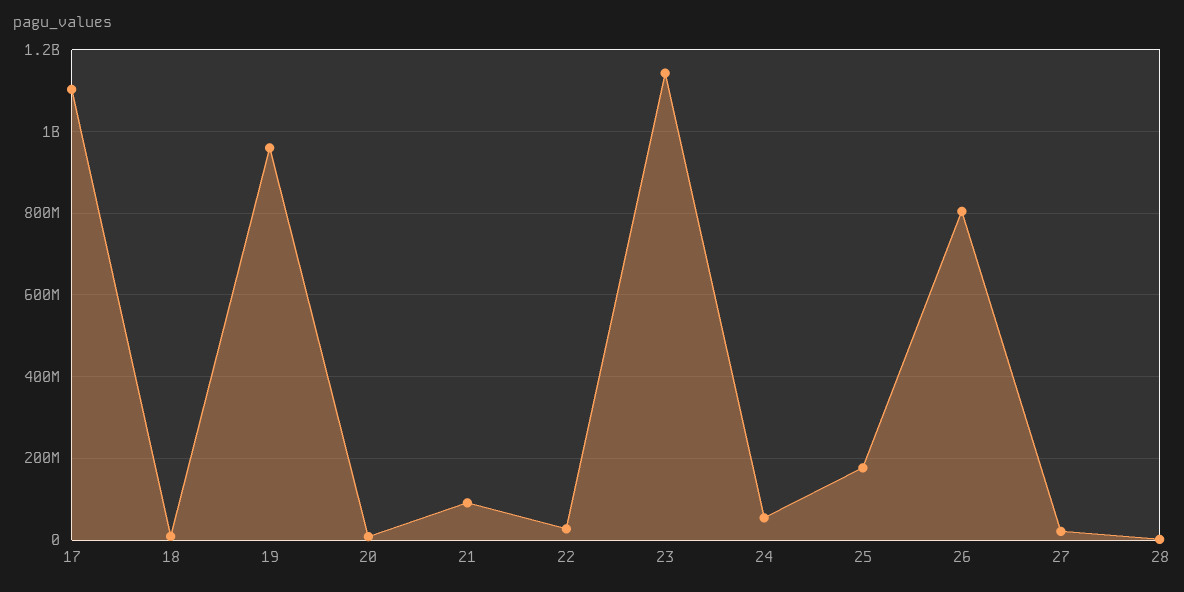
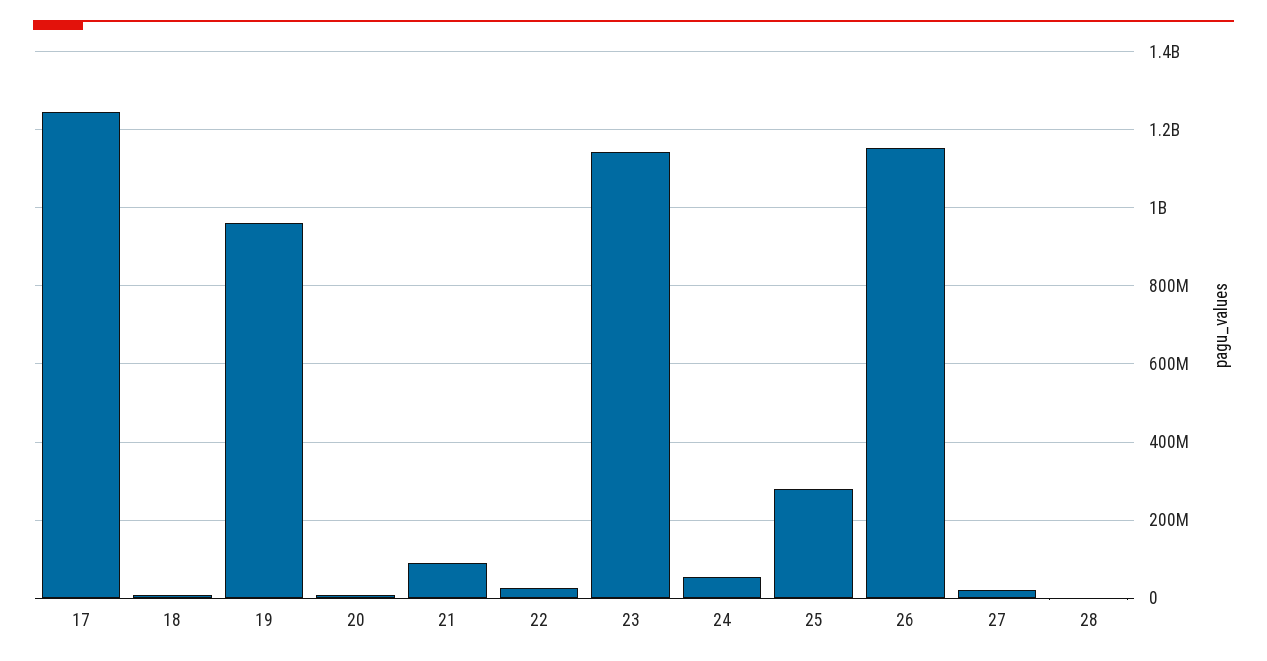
  {
-   "17": 1100000000,
+   "17": 1240000000,
    "18": 0,
    "19": 960000000,
    "20": 0,
    "21": 100000000,
    "22": 20000000,
    "23": 1140000000,
    "24": 60000000,
-   "25": 180000000,
+   "25": 280000000,
-   "26": 800000000,
+   "26": 1160000000,
    "27": 20000000,
    "28": 0
  }

